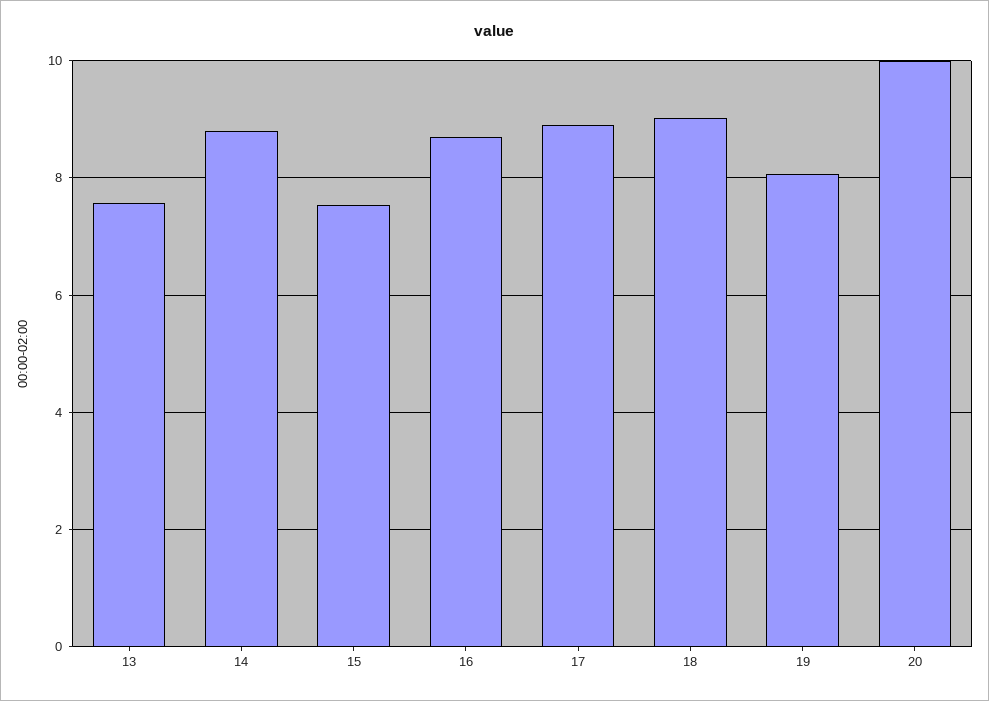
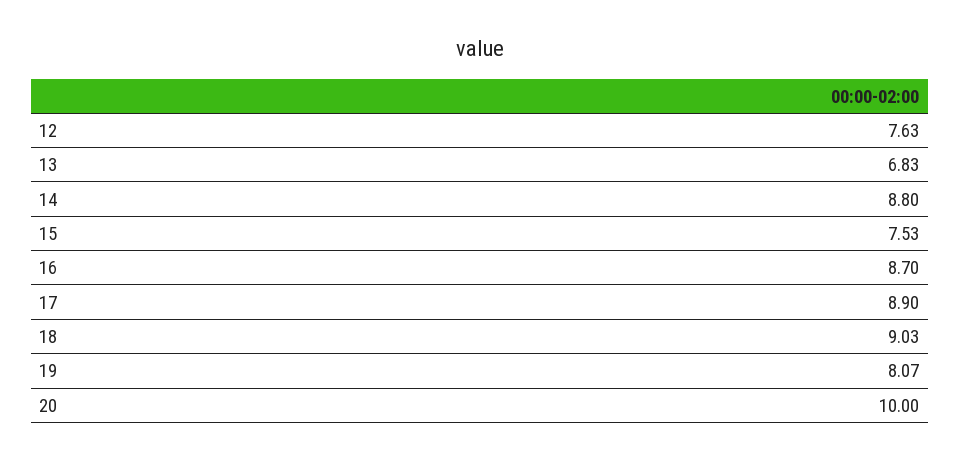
  {
-   "13": 7.6,
+   "13": 6.83,
    "14": 8.8,
    "15": 7.53,
    "16": 8.7,
    "17": 8.9,
    "18": 9.03,
    "19": 8.07,
-   "20": 10
+   "20": 10,
+   "12": 7.63
  }

